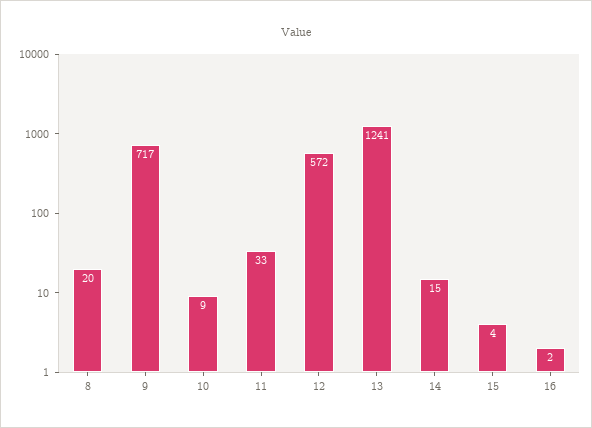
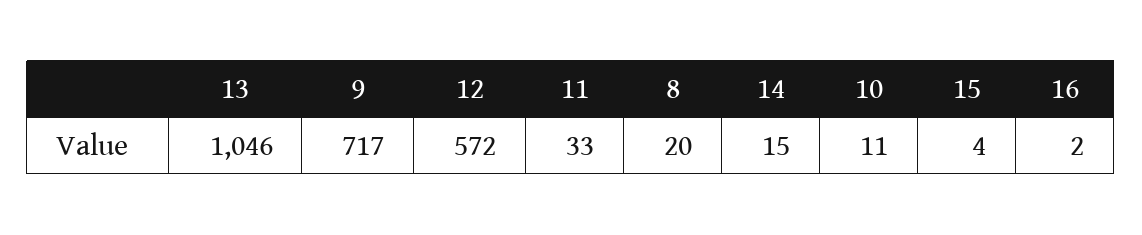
  {
    "8": 20,
    "9": 717,
-   "10": 9,
+   "10": 11,
    "11": 33,
    "12": 572,
-   "13": 1241,
+   "13": 1046,
    "14": 15,
    "15": 4,
    "16": 2
  }

